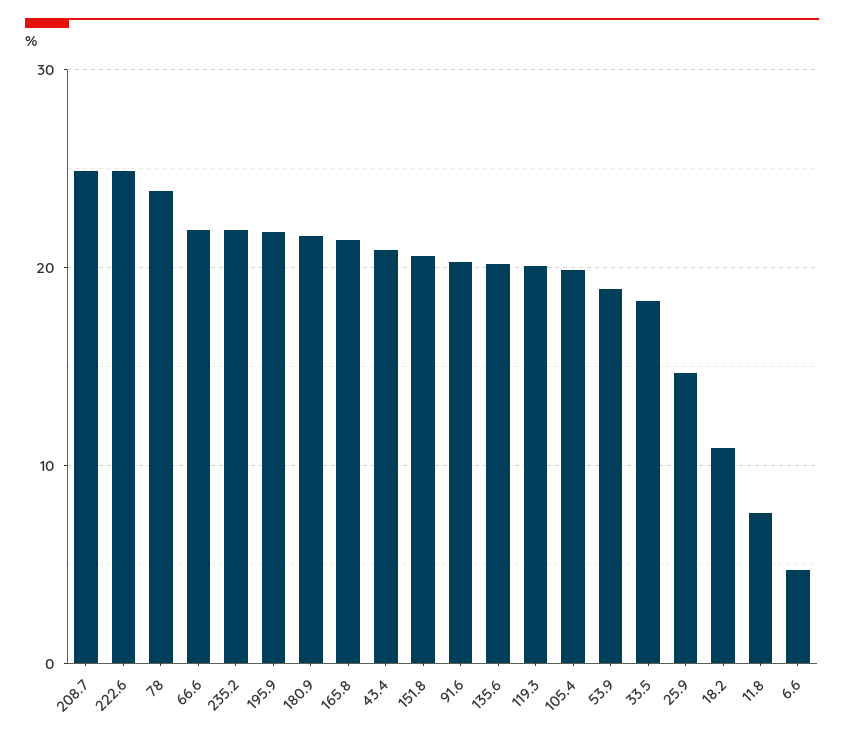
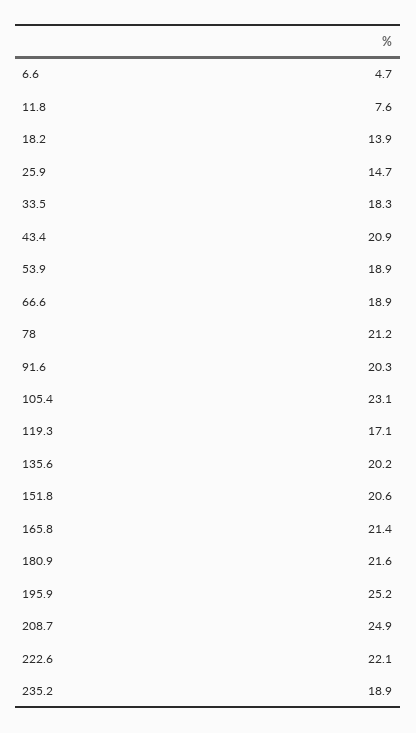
  {
    "208.7": 24.9,
-   "222.6": 25,
+   "222.6": 22.1,
-   "78": 24,
+   "78": 21.2,
-   "66.6": 22,
+   "66.6": 18.9,
-   "235.2": 22,
+   "235.2": 18.9,
-   "195.9": 22,
+   "195.9": 25.2,
    "180.9": 21.6,
    "165.8": 21.4,
    "43.4": 20.9,
    "151.8": 20.6,
    "91.6": 20.3,
    "135.6": 20.2,
-   "119.3": 20,
+   "119.3": 17.1,
-   "105.4": 20,
+   "105.4": 23.1,
    "53.9": 18.9,
    "33.5": 18.3,
    "25.9": 14.7,
-   "18.2": 11,
+   "18.2": 13.9,
    "11.8": 7.6,
    "6.6": 4.7
  }

